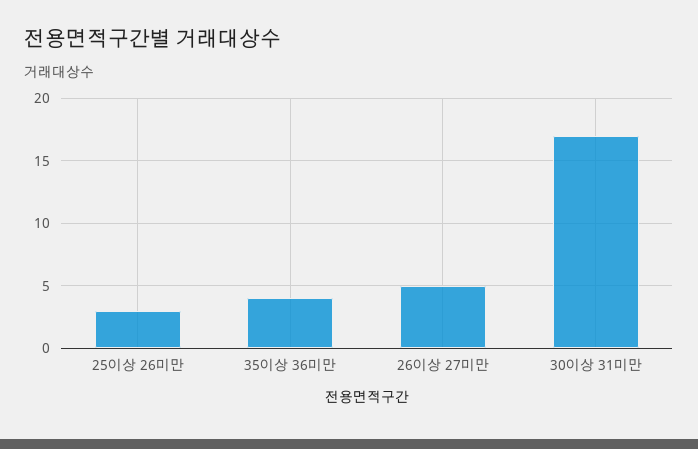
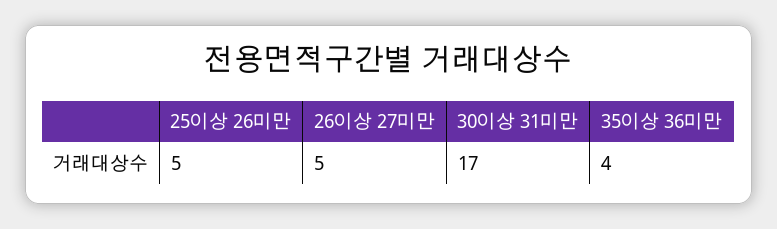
  {
-   "25이상 26미만": 3,
+   "25이상 26미만": 5,
    "35이상 36미만": 4,
    "26이상 27미만": 5,
    "30이상 31미만": 17
  }

